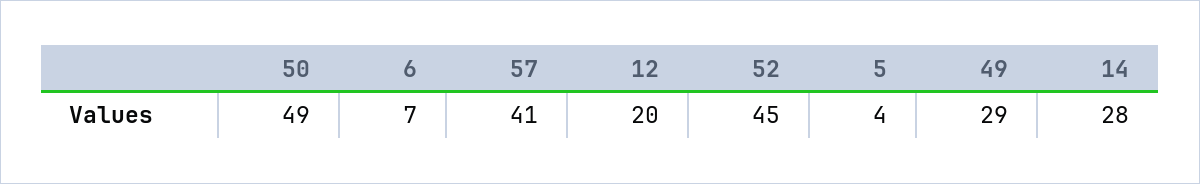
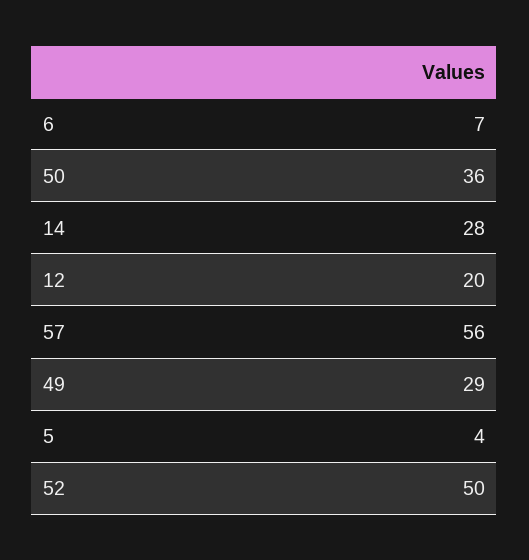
  {
-   "50": 49,
+   "50": 36,
    "6": 7,
-   "57": 41,
+   "57": 56,
    "12": 20,
-   "52": 45,
+   "52": 50,
    "5": 4,
    "49": 29,
    "14": 28
  }

